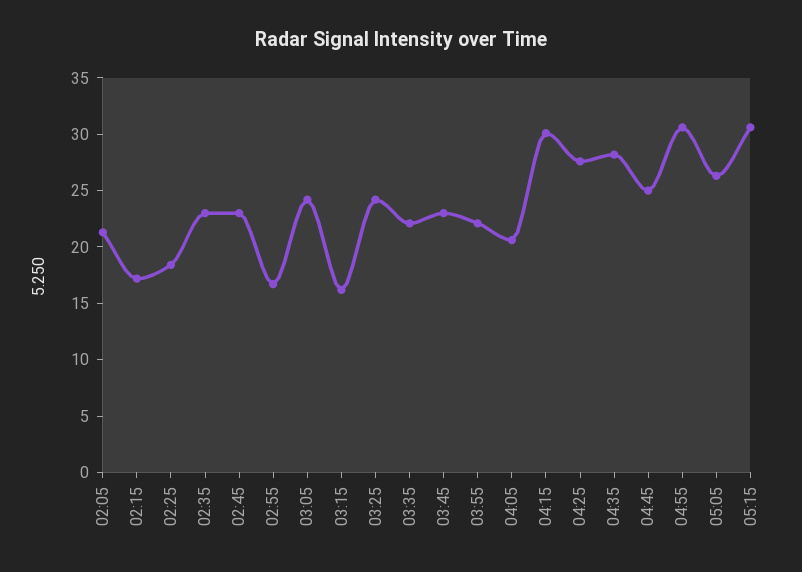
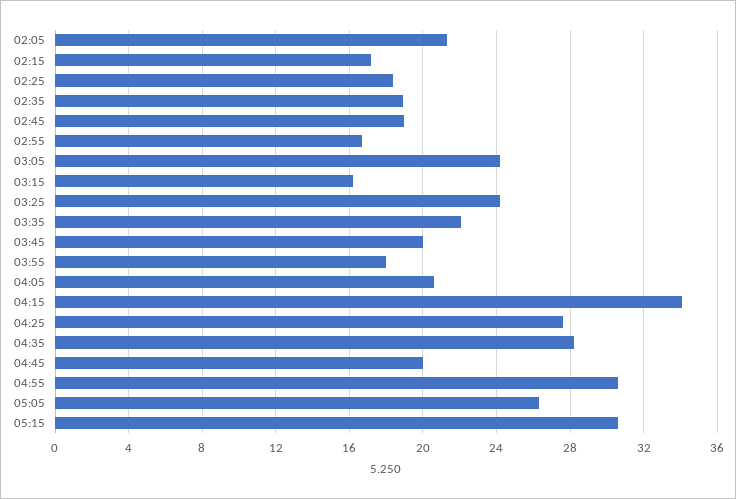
  {
    "02:05": 21.5,
    "02:15": 17,
    "02:25": 18.5,
-   "02:35": 23,
+   "02:35": 19,
-   "02:45": 23,
+   "02:45": 19,
    "02:55": 16.5,
    "03:05": 24,
    "03:15": 16,
    "03:25": 24,
    "03:35": 22,
-   "03:45": 23,
+   "03:45": 20,
-   "03:55": 22,
+   "03:55": 18,
    "04:05": 20.5,
-   "04:15": 30,
+   "04:15": 34,
    "04:25": 27.5,
    "04:35": 28,
-   "04:45": 25,
+   "04:45": 20,
    "04:55": 30.5,
    "05:05": 26.5,
    "05:15": 30.5
  }

